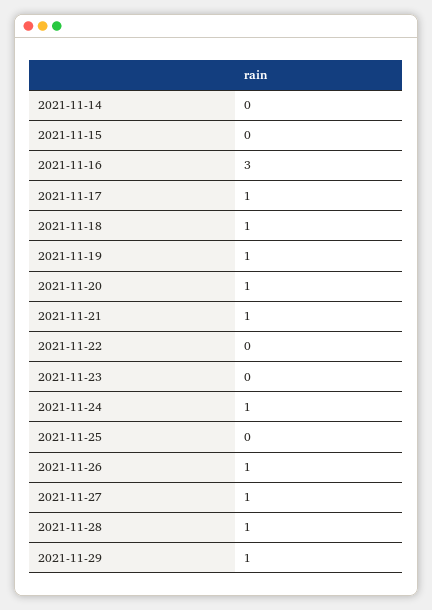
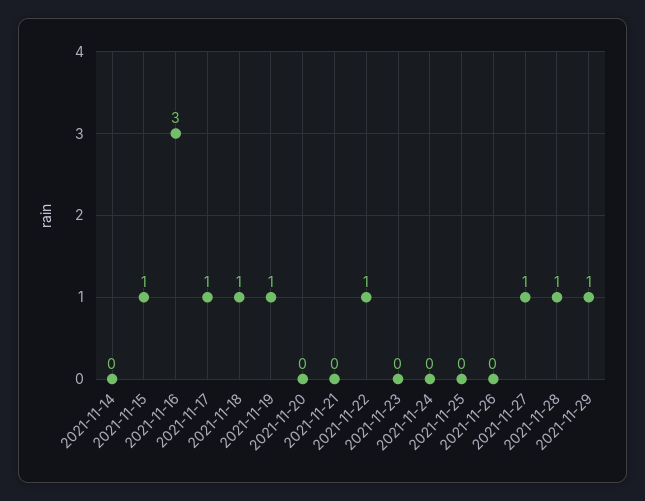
  {
    "2021-11-14": 0,
-   "2021-11-15": 0,
+   "2021-11-15": 1,
    "2021-11-16": 3,
    "2021-11-17": 1,
    "2021-11-18": 1,
    "2021-11-19": 1,
-   "2021-11-20": 1,
+   "2021-11-20": 0,
-   "2021-11-21": 1,
+   "2021-11-21": 0,
-   "2021-11-22": 0,
+   "2021-11-22": 1,
    "2021-11-23": 0,
-   "2021-11-24": 1,
+   "2021-11-24": 0,
    "2021-11-25": 0,
-   "2021-11-26": 1,
+   "2021-11-26": 0,
    "2021-11-27": 1,
    "2021-11-28": 1,
    "2021-11-29": 1
  }

